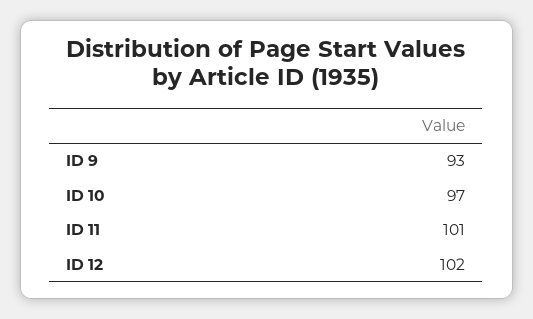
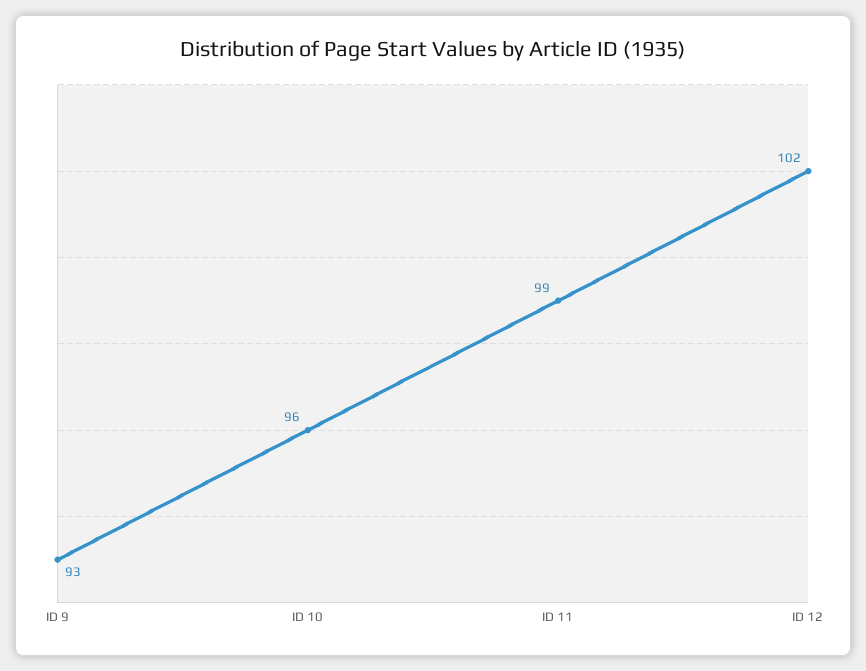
  {
    "ID 9": 93,
-   "ID 10": 97,
+   "ID 10": 96,
-   "ID 11": 101,
+   "ID 11": 99,
    "ID 12": 102
  }

